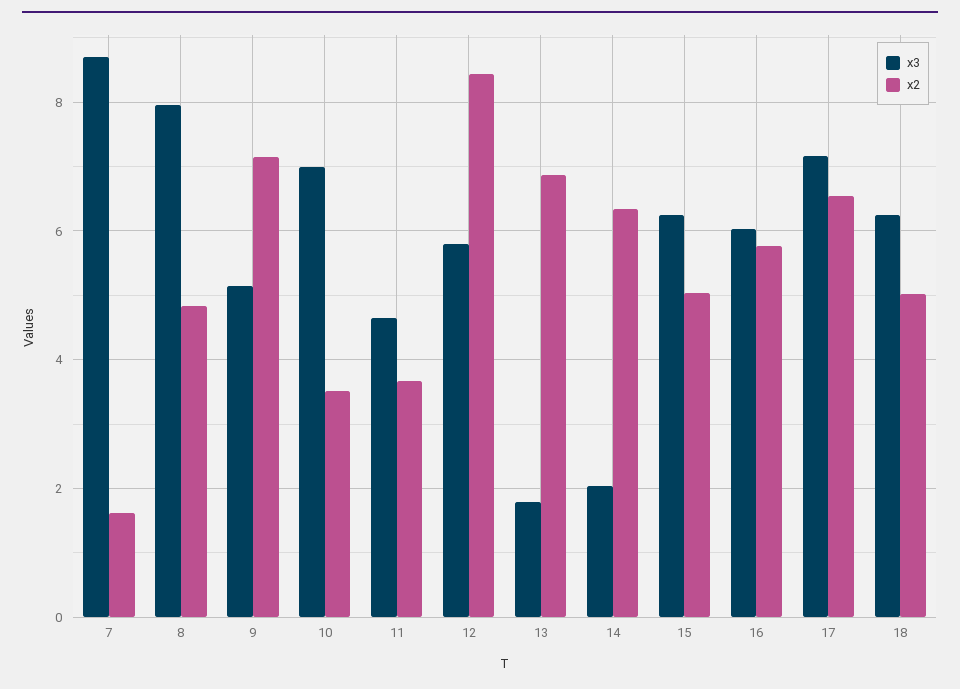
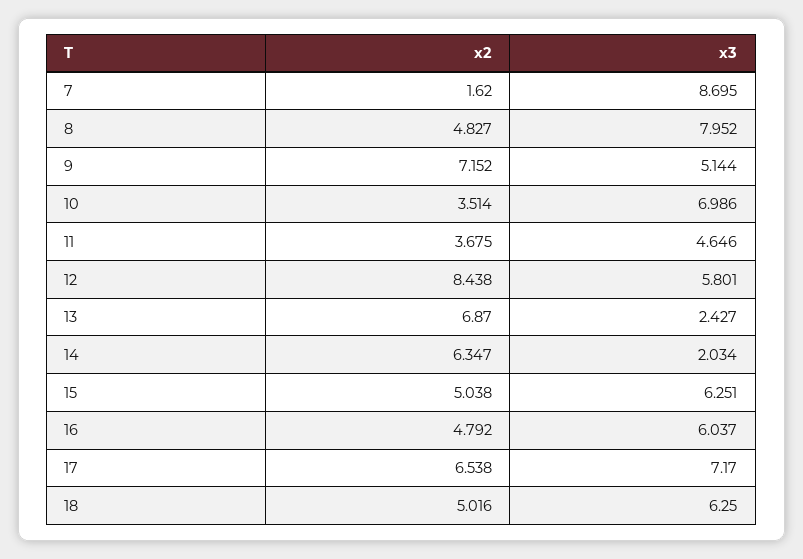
  {
    "x3": {
      "7": 8.695,
      "8": 7.952,
      "9": 5.144,
      "10": 6.986,
      "11": 4.646,
      "12": 5.801,
-     "13": 1.8,
+     "13": 2.427,
      "14": 2.034,
      "15": 6.251,
      "16": 6.037,
      "17": 7.17,
      "18": 6.25
    },
    "x2": {
      "7": 1.62,
      "8": 4.827,
      "9": 7.152,
      "10": 3.514,
      "11": 3.675,
      "12": 8.438,
      "13": 6.87,
      "14": 6.347,
      "15": 5.038,
-     "16": 5.8,
+     "16": 4.792,
      "17": 6.538,
      "18": 5.016
    }
  }

